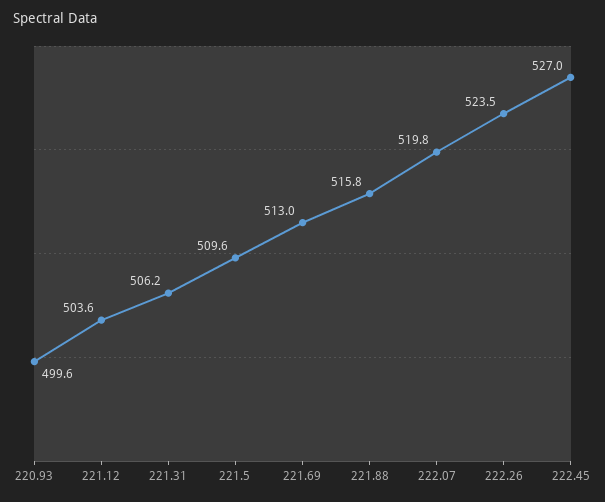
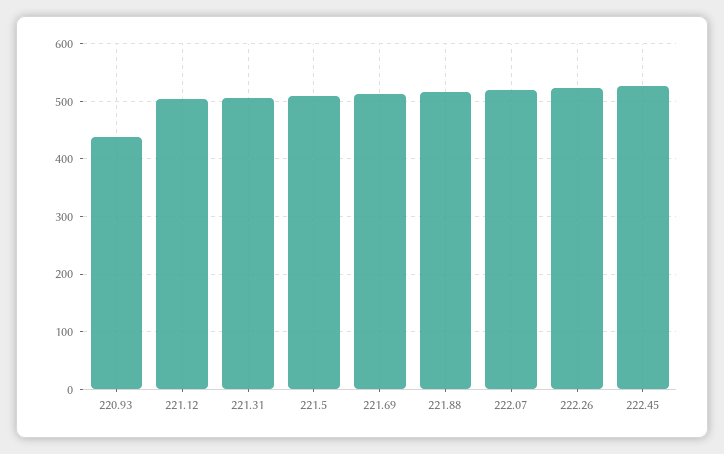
  {
-   "220.93": 499.6,
+   "220.93": 440,
    "221.12": 503.6,
    "221.31": 506.2,
    "221.5": 509.6,
    "221.69": 513,
    "221.88": 515.8,
    "222.07": 519.8,
    "222.26": 523.5,
    "222.45": 527
  }

